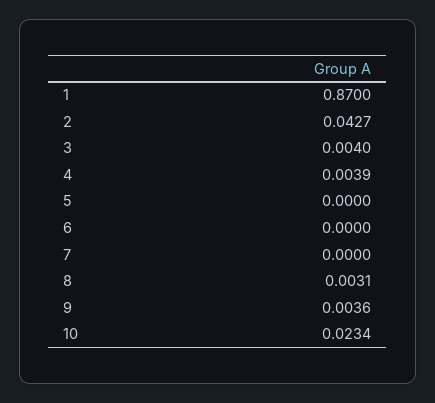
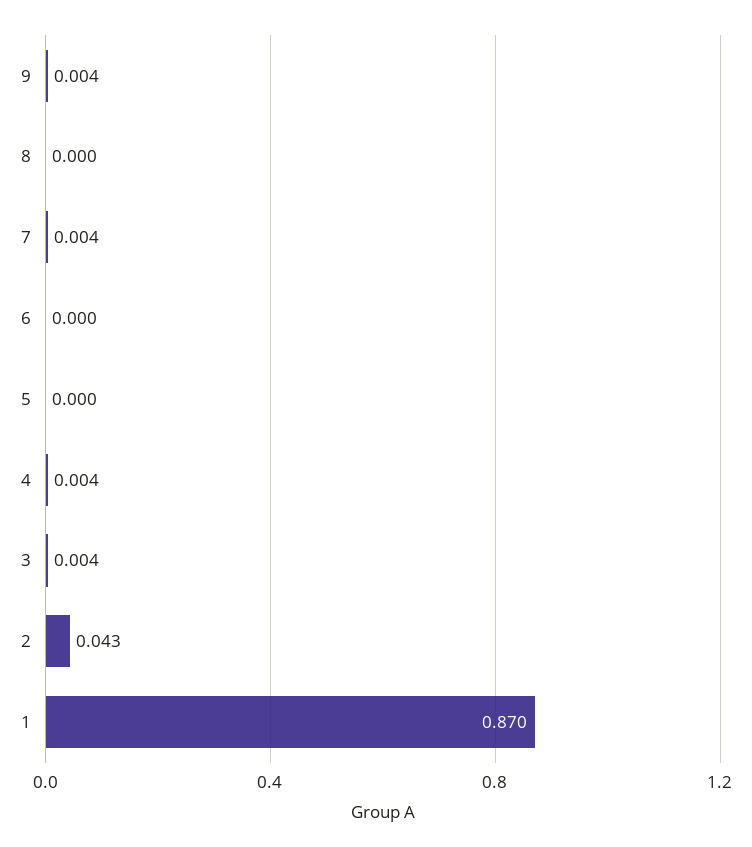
  {
    "1": 0.87,
    "2": 0.0427,
    "3": 0.004,
    "4": 0.0039,
    "5": 0,
    "6": 0,
-   "7": 0,
+   "7": 0.004,
-   "8": 0.0031,
+   "8": 0,
-   "9": 0.0036,
+   "9": 0.0036
-   "10": 0.0234
  }

